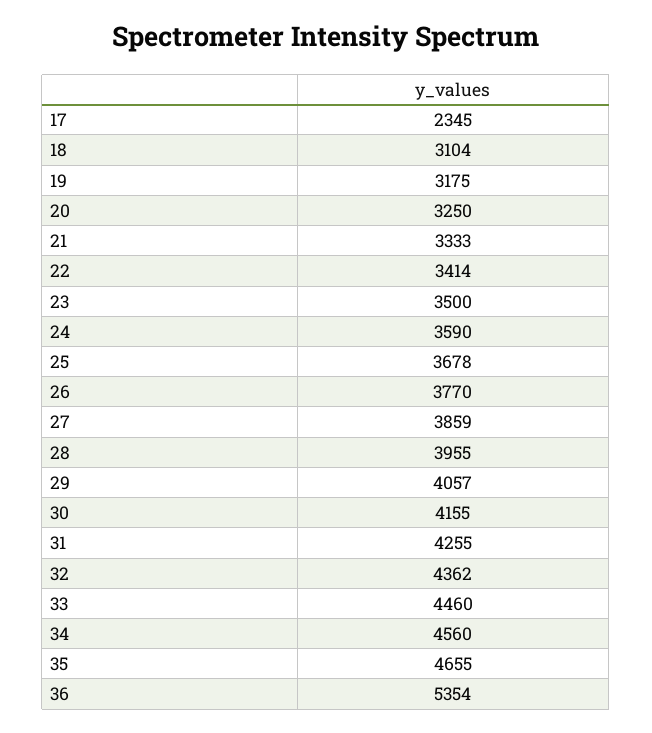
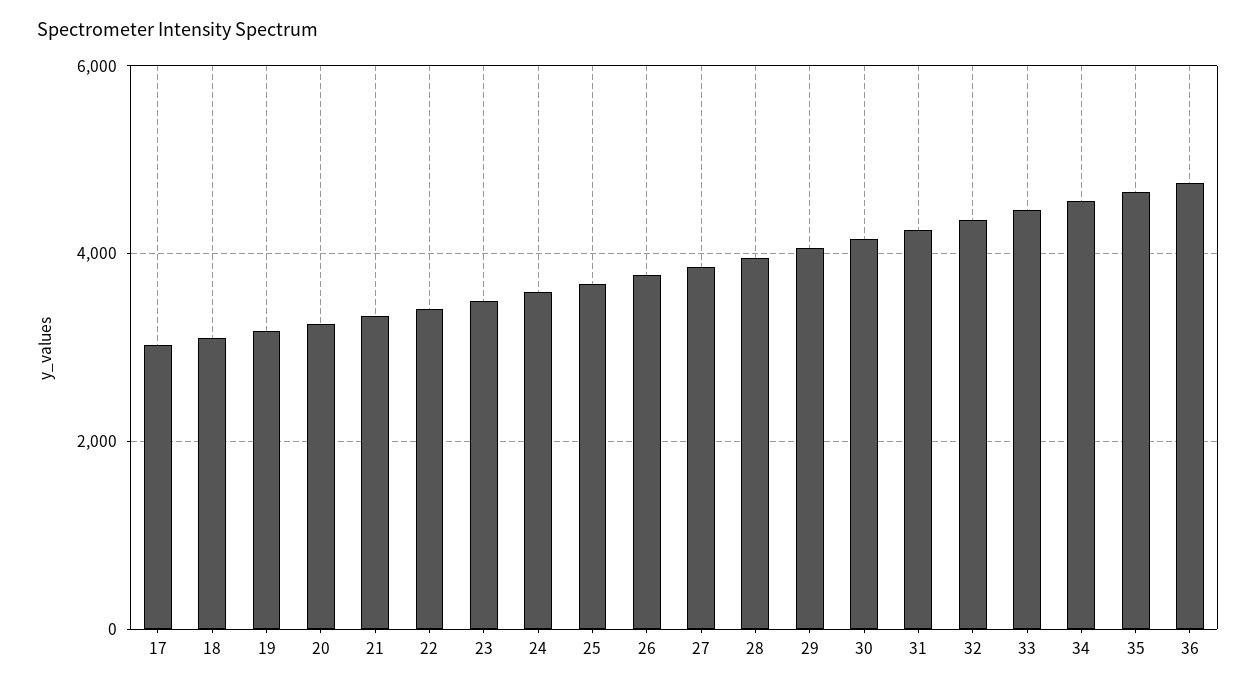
  {
-   "17": 2345,
+   "17": 3000,
    "18": 3104,
    "19": 3175,
    "20": 3250,
    "21": 3333,
    "22": 3414,
    "23": 3500,
    "24": 3590,
    "25": 3678,
    "26": 3770,
    "27": 3859,
    "28": 3955,
    "29": 4057,
    "30": 4155,
    "31": 4255,
    "32": 4362,
    "33": 4460,
    "34": 4560,
    "35": 4655,
-   "36": 5354
+   "36": 4800
  }

